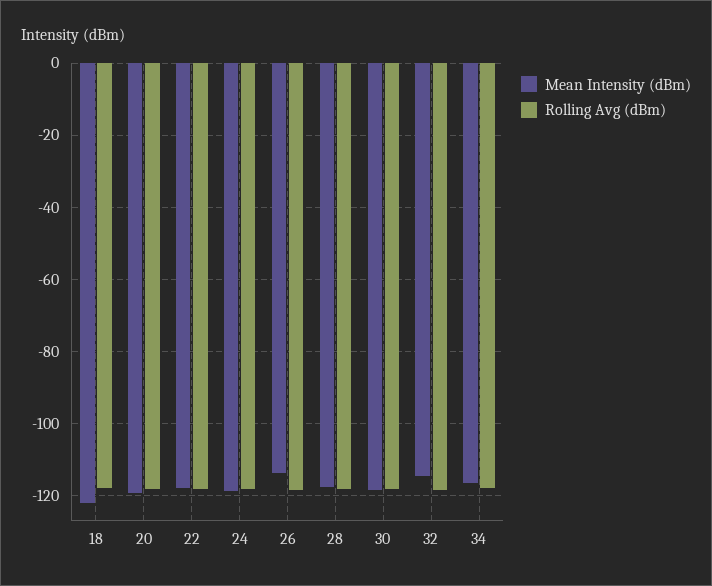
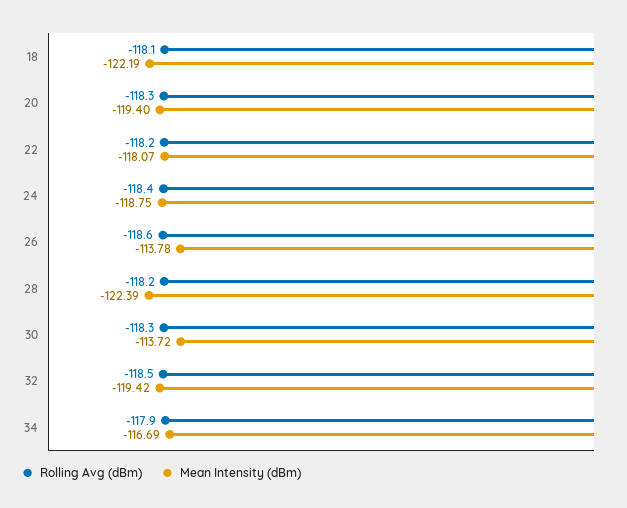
  {
    "Mean Intensity (dBm)": {
      "18": -122.19,
      "20": -119.4,
      "22": -118.07,
      "24": -118.75,
      "26": -113.78,
-     "28": -118,
+     "28": -122.39,
-     "30": -118,
+     "30": -113.72,
-     "32": -114,
+     "32": -119.42,
      "34": -116.69
    },
    "Rolling Avg (dBm)": {
      "18": -118.1,
      "20": -118.3,
      "22": -118.2,
      "24": -118.4,
      "26": -118.6,
      "28": -118.2,
      "30": -118.3,
      "32": -118.5,
      "34": -117.9
    }
  }

